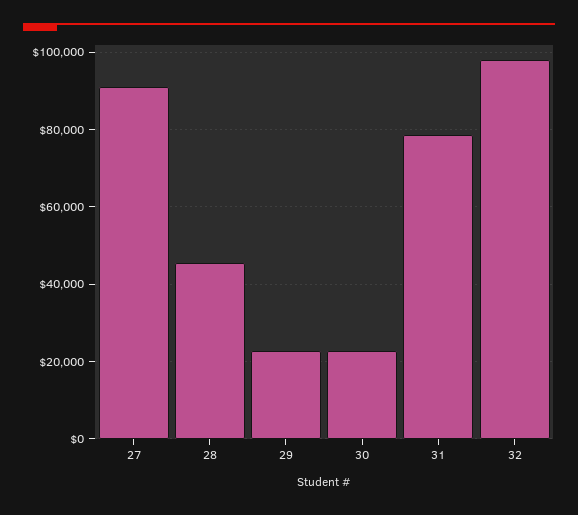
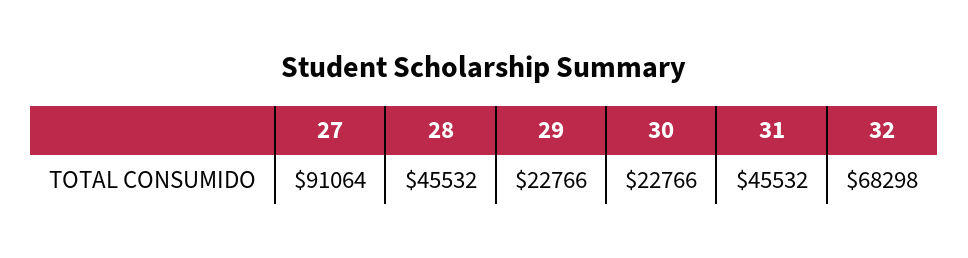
  {
    "27": 91064,
    "28": 45532,
    "29": 22766,
    "30": 22766,
-   "31": 78000,
+   "31": 45532,
-   "32": 98000
+   "32": 68298
  }

